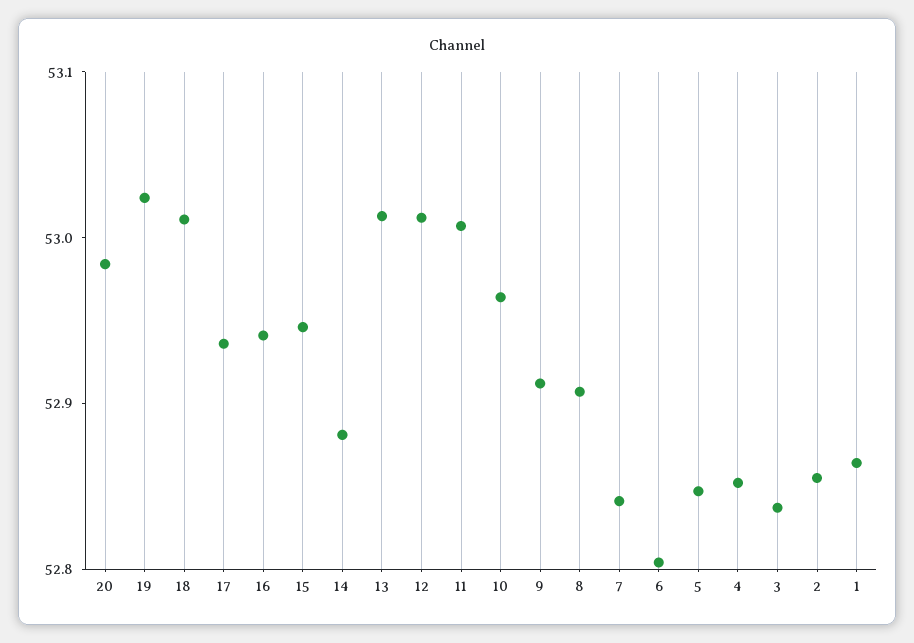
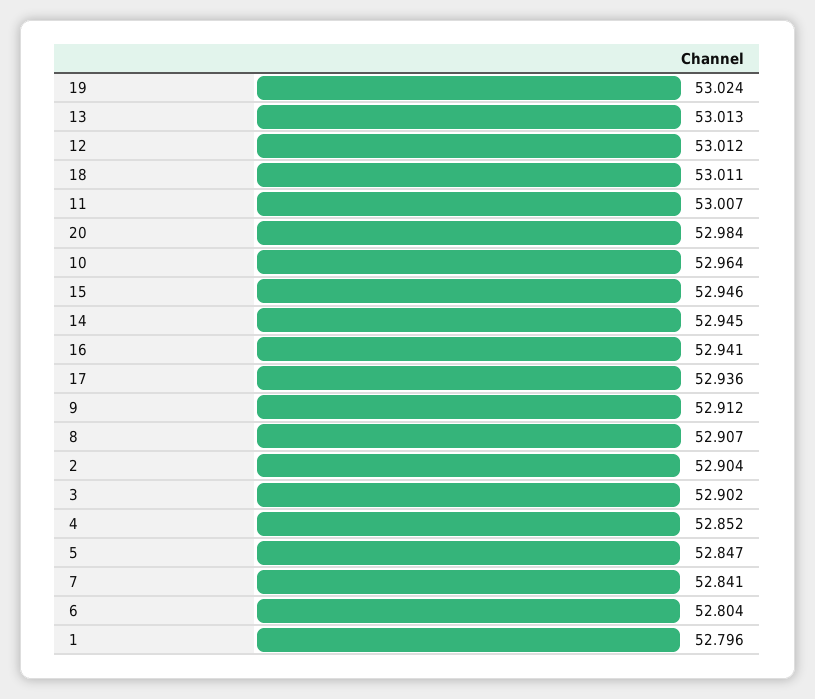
  {
    "20": 52.984,
    "19": 53.024,
    "18": 53.011,
    "17": 52.936,
    "16": 52.941,
    "15": 52.946,
-   "14": 52.88,
+   "14": 52.945,
    "13": 53.013,
    "12": 53.012,
    "11": 53.007,
    "10": 52.964,
    "9": 52.912,
    "8": 52.907,
    "7": 52.841,
    "6": 52.804,
    "5": 52.847,
    "4": 52.852,
-   "3": 52.84,
+   "3": 52.902,
-   "2": 52.86,
+   "2": 52.904,
-   "1": 52.86
+   "1": 52.796
  }

